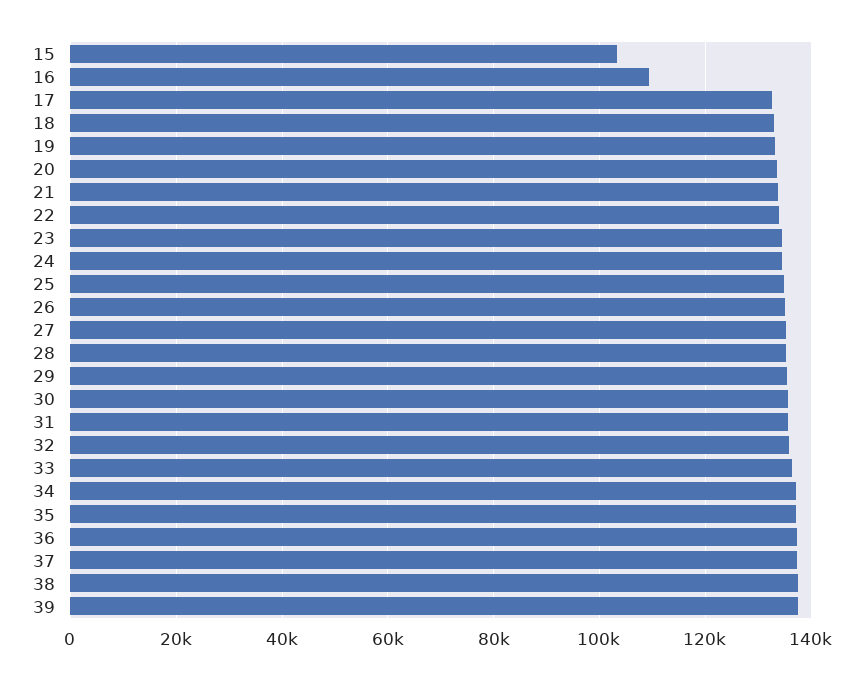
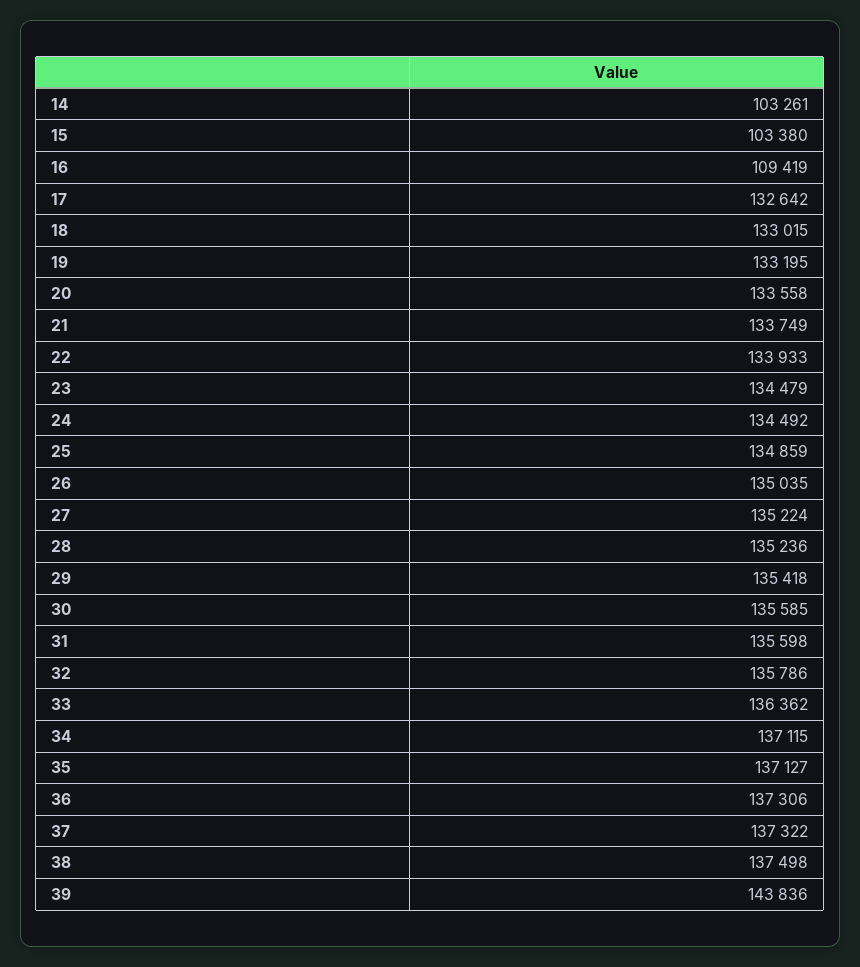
  {
    "15": 103380,
    "16": 109419,
    "17": 132642,
    "18": 133015,
    "19": 133195,
    "20": 133558,
    "21": 133749,
    "22": 133933,
    "23": 134479,
    "24": 134492,
    "25": 134859,
    "26": 135035,
    "27": 135224,
    "28": 135236,
    "29": 135418,
    "30": 135585,
    "31": 135598,
    "32": 135786,
    "33": 136362,
    "34": 137115,
    "35": 137127,
    "36": 137306,
    "37": 137322,
    "38": 137498,
-   "39": 138000
+   "39": 143836,
+   "14": 103261
  }

